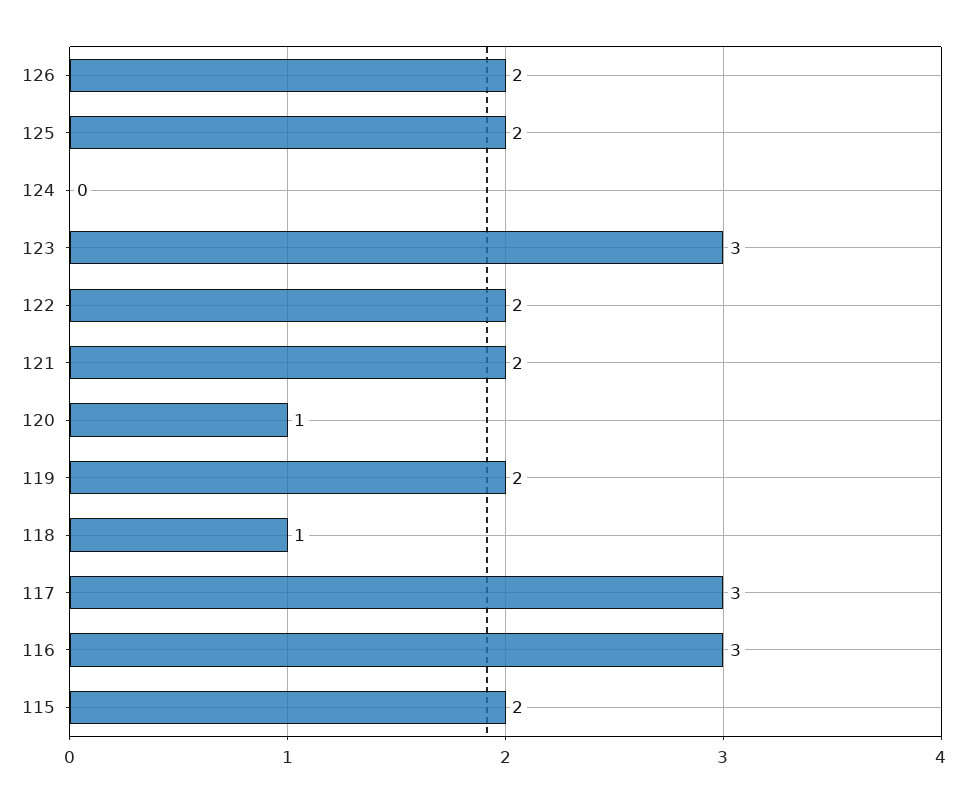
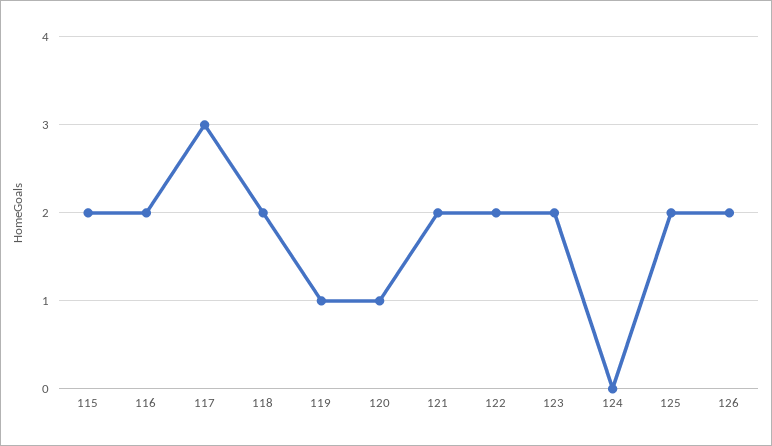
  {
    "126": 2,
    "125": 2,
    "124": 0,
-   "123": 3,
+   "123": 2,
    "122": 2,
    "121": 2,
    "120": 1,
-   "119": 2,
+   "119": 1,
-   "118": 1,
+   "118": 2,
    "117": 3,
-   "116": 3,
+   "116": 2,
    "115": 2
  }

